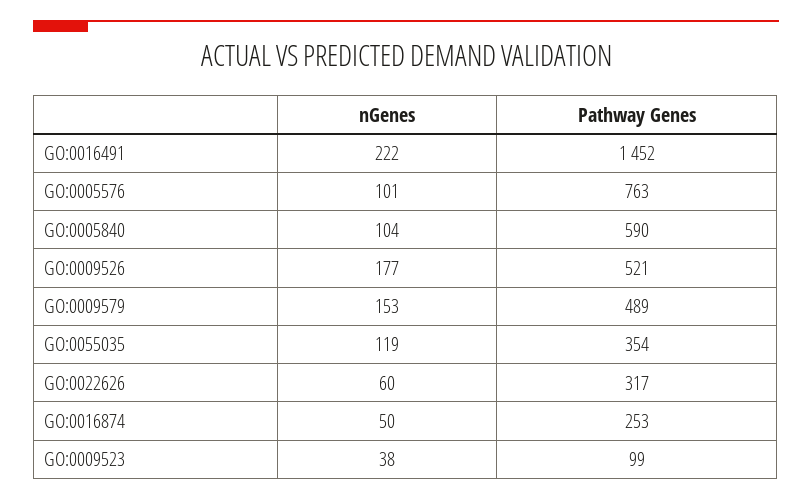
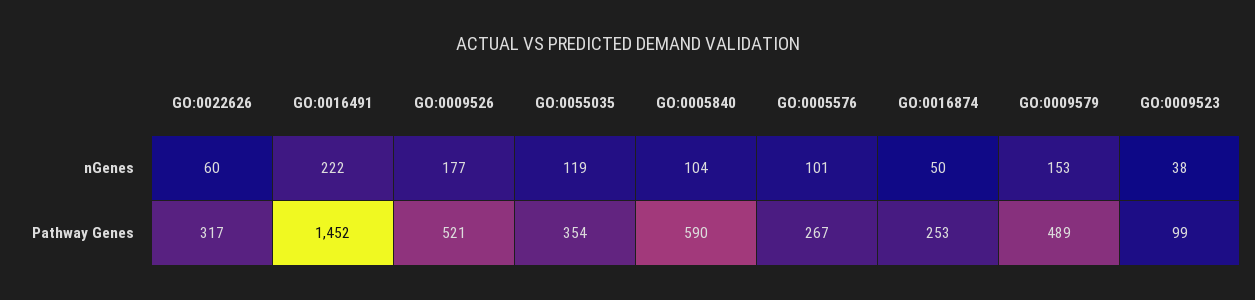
  {
    "nGenes": {
      "GO:0016491": 222,
      "GO:0005576": 101,
      "GO:0005840": 104,
      "GO:0009526": 177,
      "GO:0009579": 153,
      "GO:0055035": 119,
      "GO:0022626": 60,
      "GO:0016874": 50,
      "GO:0009523": 38
    },
    "Pathway Genes": {
      "GO:0016491": 1452,
-     "GO:0005576": 763,
+     "GO:0005576": 267,
      "GO:0005840": 590,
      "GO:0009526": 521,
      "GO:0009579": 489,
      "GO:0055035": 354,
      "GO:0022626": 317,
      "GO:0016874": 253,
      "GO:0009523": 99
    }
  }

